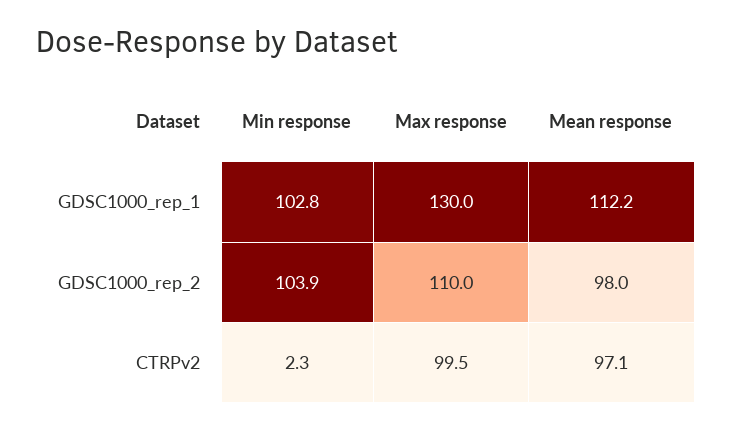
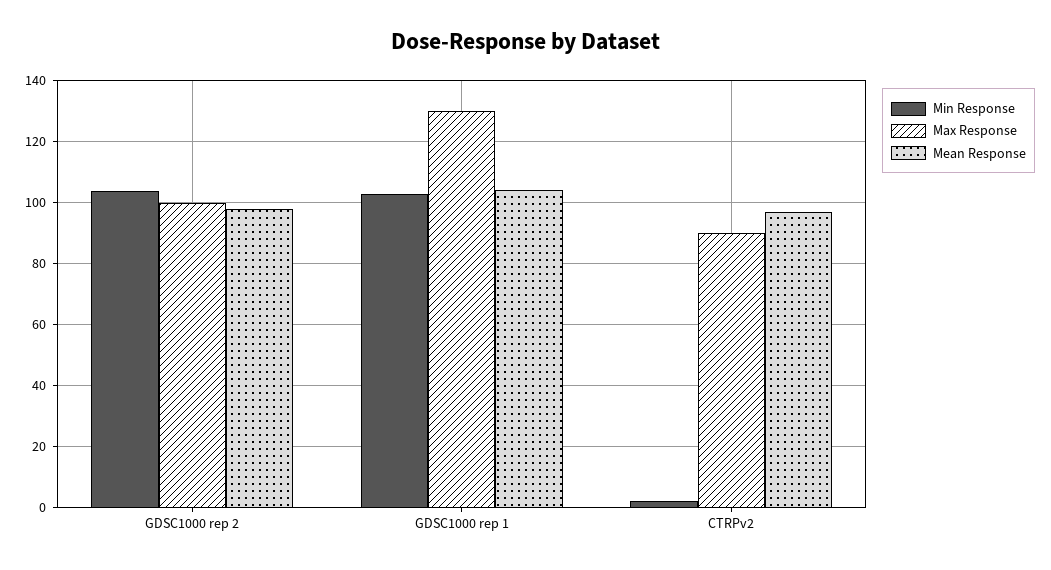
  {
    "Min response": {
      "GDSC1000_rep_1": 102.8,
      "GDSC1000_rep_2": 103.9,
      "CTRPv2": 2.3
    },
    "Max response": {
      "GDSC1000_rep_1": 130,
-     "GDSC1000_rep_2": 110,
+     "GDSC1000_rep_2": 100,
-     "CTRPv2": 99.5
+     "CTRPv2": 90
    },
    "Mean response": {
-     "GDSC1000_rep_1": 112.2,
+     "GDSC1000_rep_1": 104,
      "GDSC1000_rep_2": 98,
      "CTRPv2": 97.1
    }
  }

